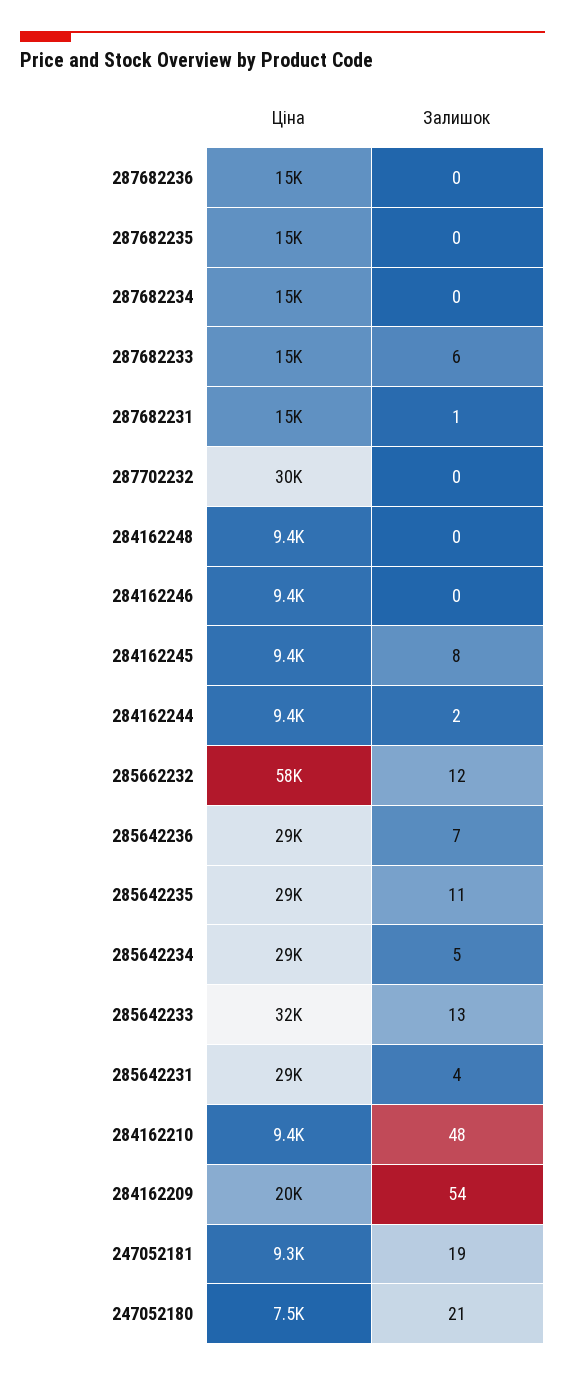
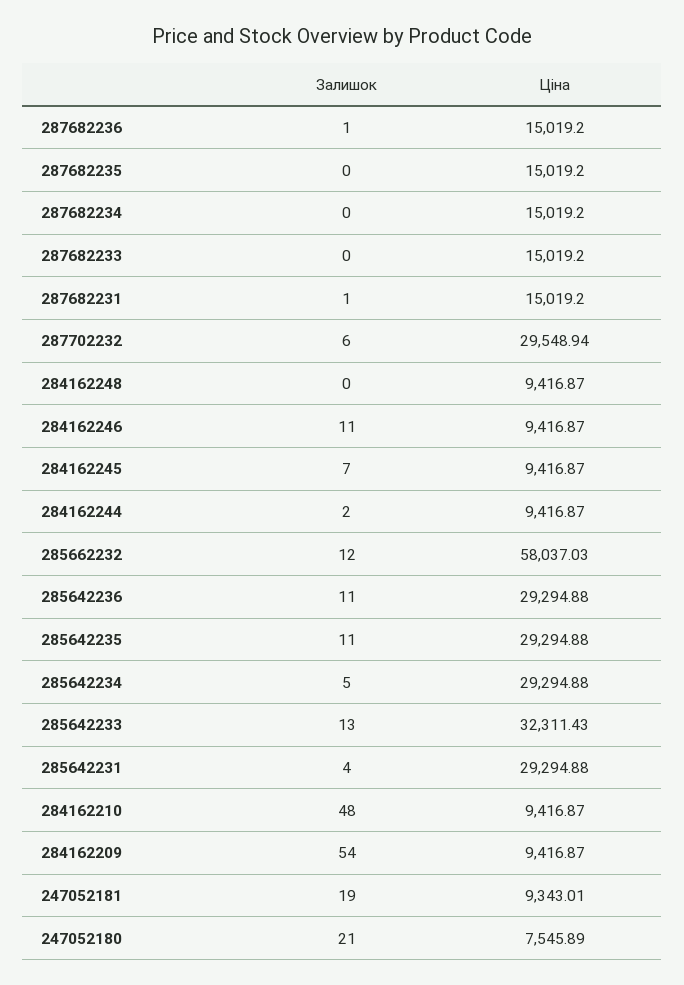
  {
    "Ціна": {
      "287682236": 15019.2,
      "287682235": 15019.2,
      "287682234": 15019.2,
      "287682233": 15019.2,
      "287682231": 15019.2,
      "287702232": 29548.94,
      "284162248": 9416.87,
      "284162246": 9416.87,
      "284162245": 9416.87,
      "284162244": 9416.87,
      "285662232": 58037.03,
      "285642236": 29294.88,
      "285642235": 29294.88,
      "285642234": 29294.88,
      "285642233": 32311.43,
      "285642231": 29294.88,
      "284162210": 9416.87,
-     "284162209": 20000,
+     "284162209": 9416.87,
      "247052181": 9343.01,
      "247052180": 7545.89
    },
    "Залишок": {
-     "287682236": 0,
+     "287682236": 1,
      "287682235": 0,
      "287682234": 0,
-     "287682233": 6,
+     "287682233": 0,
      "287682231": 1,
-     "287702232": 0,
+     "287702232": 6,
      "284162248": 0,
-     "284162246": 0,
+     "284162246": 11,
-     "284162245": 8,
+     "284162245": 7,
      "284162244": 2,
      "285662232": 12,
-     "285642236": 7,
+     "285642236": 11,
      "285642235": 11,
      "285642234": 5,
      "285642233": 13,
      "285642231": 4,
      "284162210": 48,
      "284162209": 54,
      "247052181": 19,
      "247052180": 21
    }
  }

